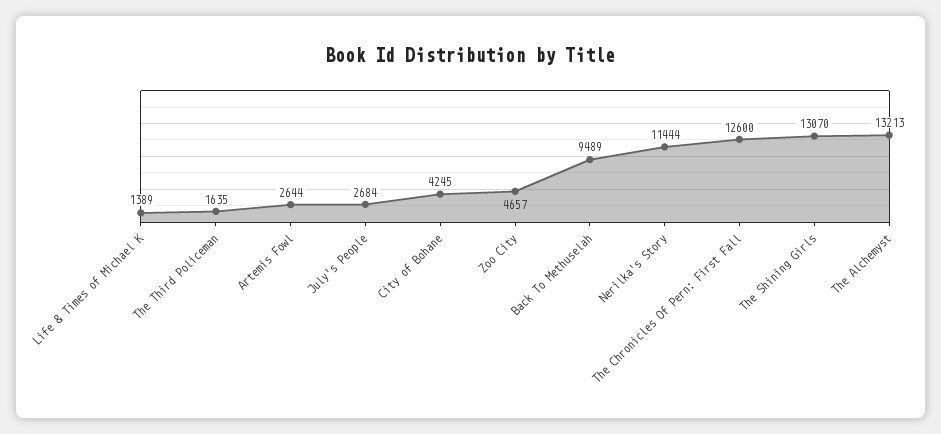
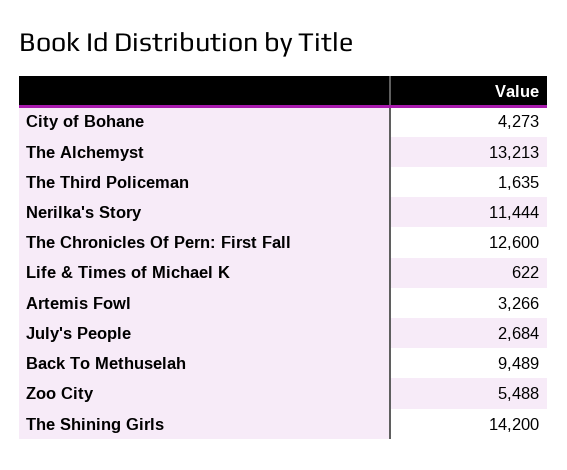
  {
-   "Life & Times of Michael K": 1389,
+   "Life & Times of Michael K": 622,
    "The Third Policeman": 1635,
-   "Artemis Fowl": 2644,
+   "Artemis Fowl": 3266,
    "July's People": 2684,
-   "City of Bohane": 4245,
+   "City of Bohane": 4273,
-   "Zoo City": 4657,
+   "Zoo City": 5488,
    "Back To Methuselah": 9489,
    "Nerilka's Story": 11444,
    "The Chronicles Of Pern: First Fall": 12600,
-   "The Shining Girls": 13070,
+   "The Shining Girls": 14200,
    "The Alchemyst": 13213
  }

